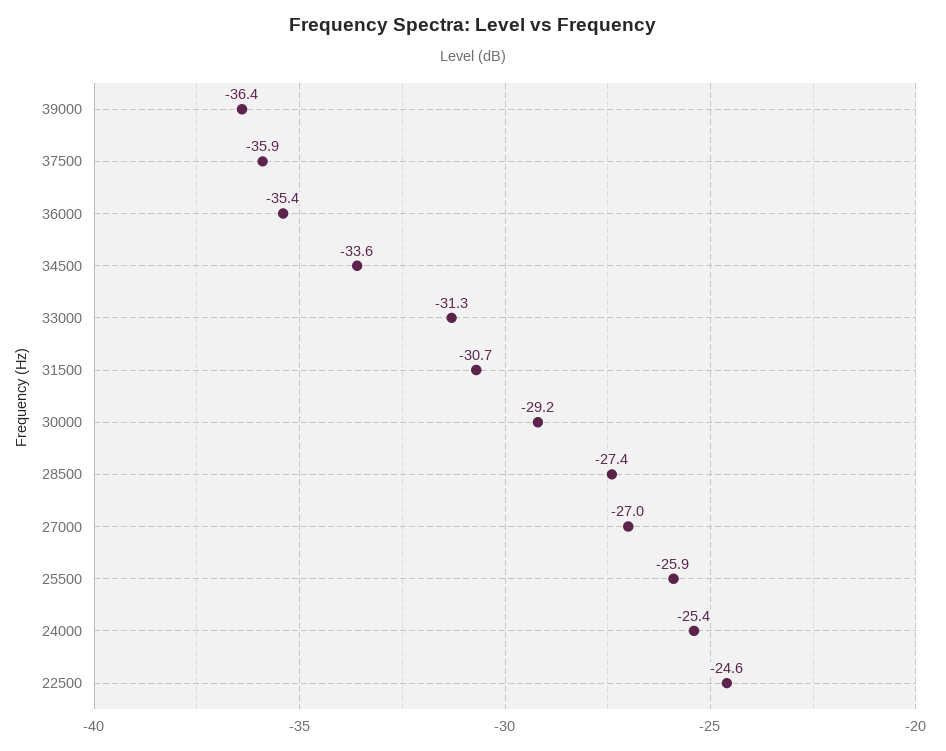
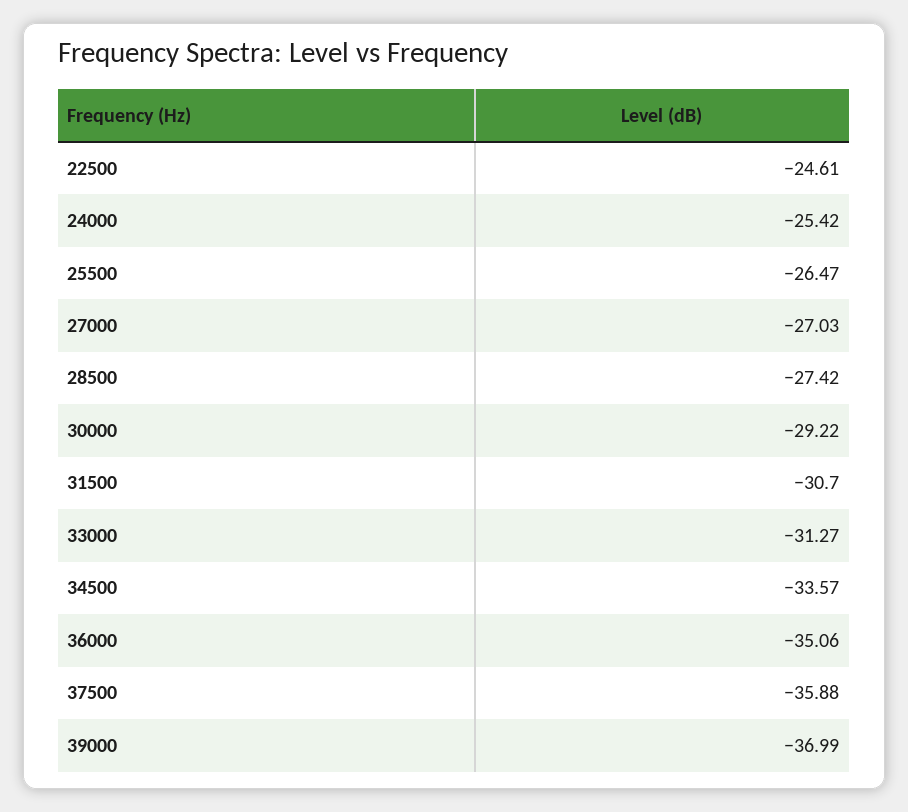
  {
-   "39000": -36.4,
+   "39000": -36.99,
    "37500": -35.88,
-   "36000": -35.4,
+   "36000": -35.06,
    "34500": -33.57,
    "33000": -31.27,
    "31500": -30.7,
    "30000": -29.22,
    "28500": -27.42,
    "27000": -27.03,
-   "25500": -25.9,
+   "25500": -26.47,
    "24000": -25.42,
    "22500": -24.61
  }

